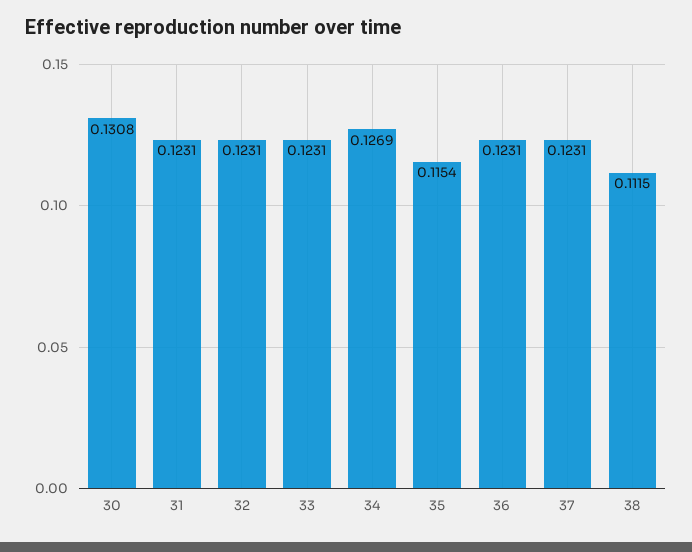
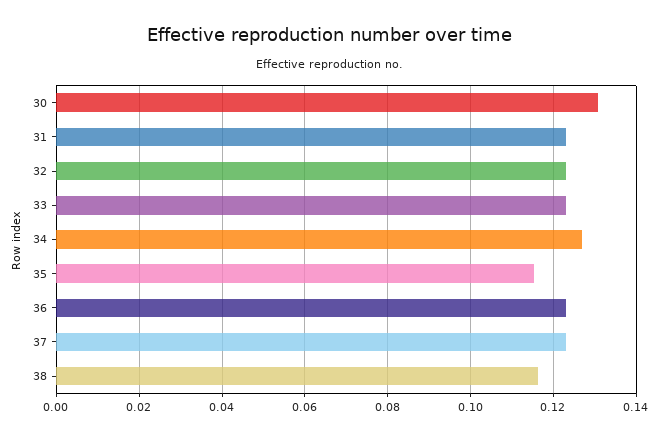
  {
    "30": 0.1308,
    "31": 0.1231,
    "32": 0.1231,
    "33": 0.1231,
    "34": 0.1269,
    "35": 0.1154,
    "36": 0.1231,
    "37": 0.1231,
-   "38": 0.1115
+   "38": 0.116
  }

